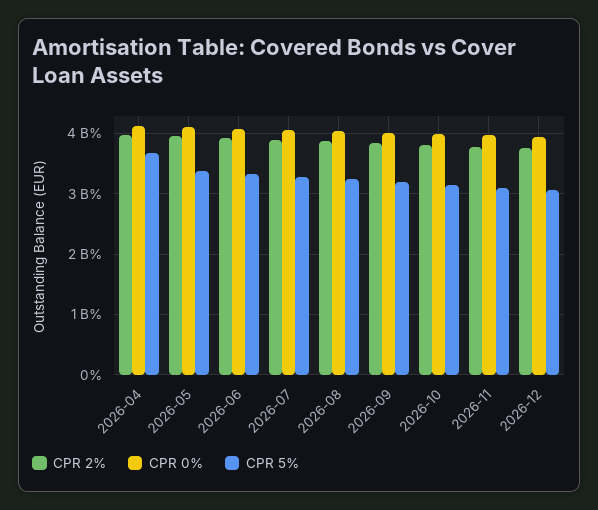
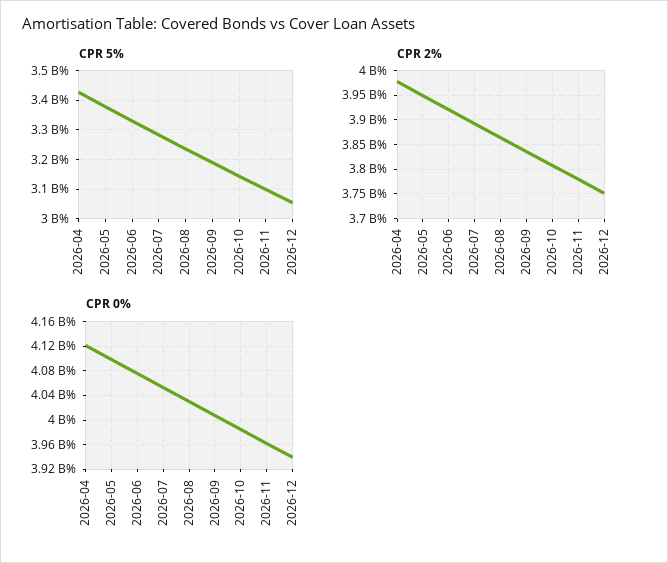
  {
    "CPR 2%": {
      "2026-04": 3975000000,
      "2026-05": 3950000000,
      "2026-06": 3925000000,
      "2026-07": 3900000000,
      "2026-08": 3875000000,
      "2026-09": 3825000000,
      "2026-10": 3800000000,
      "2026-11": 3775000000,
      "2026-12": 3750000000
    },
    "CPR 0%": {
      "2026-04": 4120000000,
      "2026-05": 4100000000,
      "2026-06": 4080000000,
      "2026-07": 4050000000,
      "2026-08": 4030000000,
      "2026-09": 4010000000,
      "2026-10": 3980000000,
      "2026-11": 3960000000,
      "2026-12": 3940000000
    },
    "CPR 5%": {
-     "2026-04": 3700000000,
+     "2026-04": 3425000000,
      "2026-05": 3375000000,
      "2026-06": 3325000000,
      "2026-07": 3275000000,
      "2026-08": 3225000000,
      "2026-09": 3200000000,
      "2026-10": 3150000000,
      "2026-11": 3100000000,
      "2026-12": 3050000000
    }
  }

